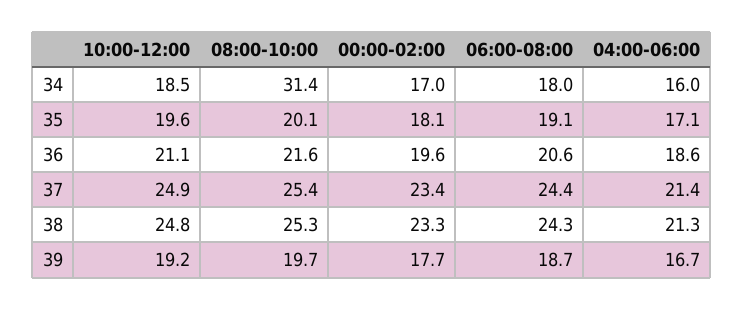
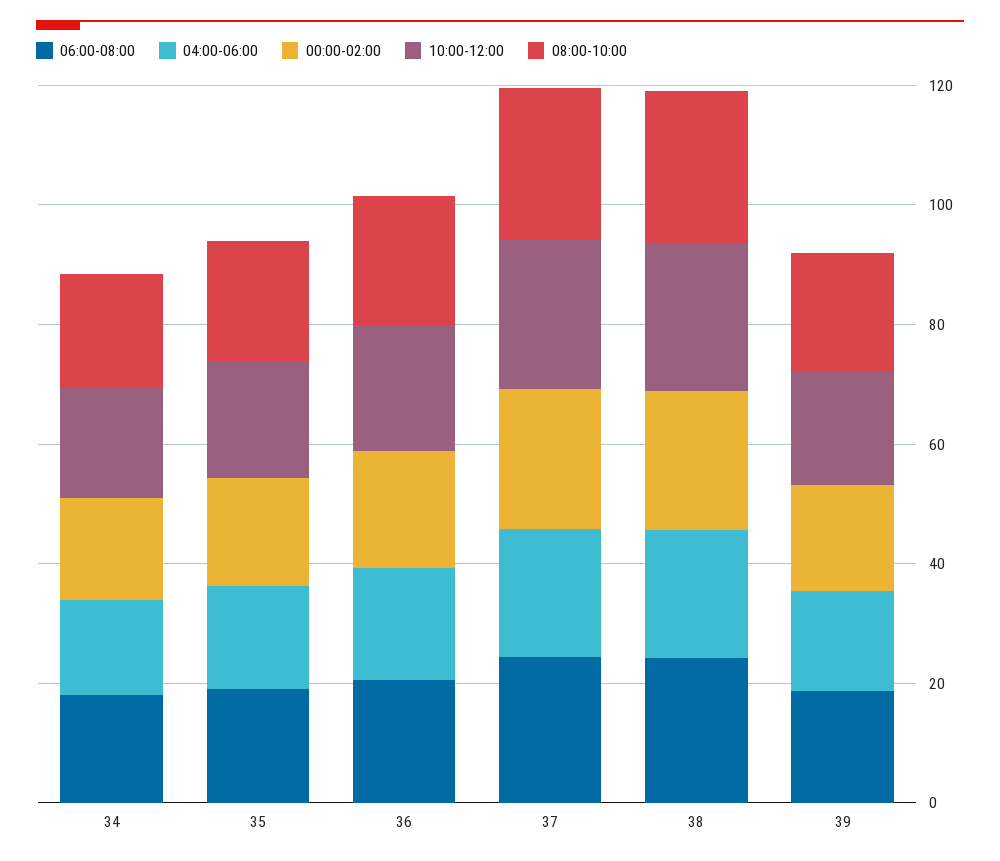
  {
    "10:00-12:00": {
      "34": 18.5,
      "35": 19.6,
      "36": 21.1,
      "37": 24.9,
      "38": 24.8,
      "39": 19.2
    },
    "08:00-10:00": {
-     "34": 31.4,
+     "34": 20,
      "35": 20.1,
      "36": 21.6,
      "37": 25.4,
      "38": 25.3,
      "39": 19.7
    },
    "00:00-02:00": {
      "34": 17,
      "35": 18.1,
      "36": 19.6,
      "37": 23.4,
      "38": 23.3,
      "39": 17.7
    },
    "06:00-08:00": {
      "34": 18,
      "35": 19.1,
      "36": 20.6,
      "37": 24.4,
      "38": 24.3,
      "39": 18.7
    },
    "04:00-06:00": {
      "34": 16,
      "35": 17.1,
      "36": 18.6,
      "37": 21.4,
      "38": 21.3,
      "39": 16.7
    }
  }

